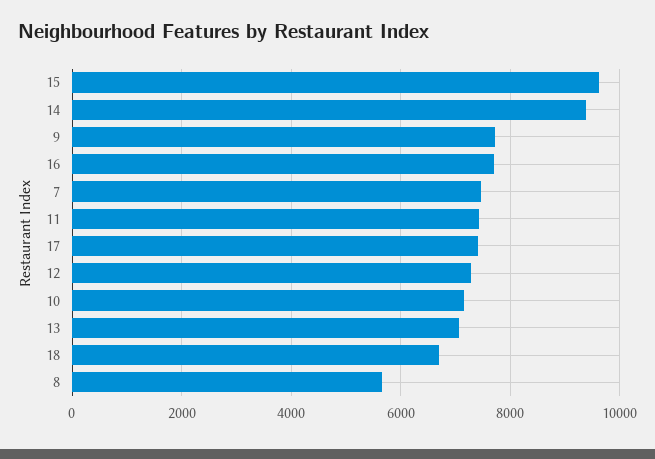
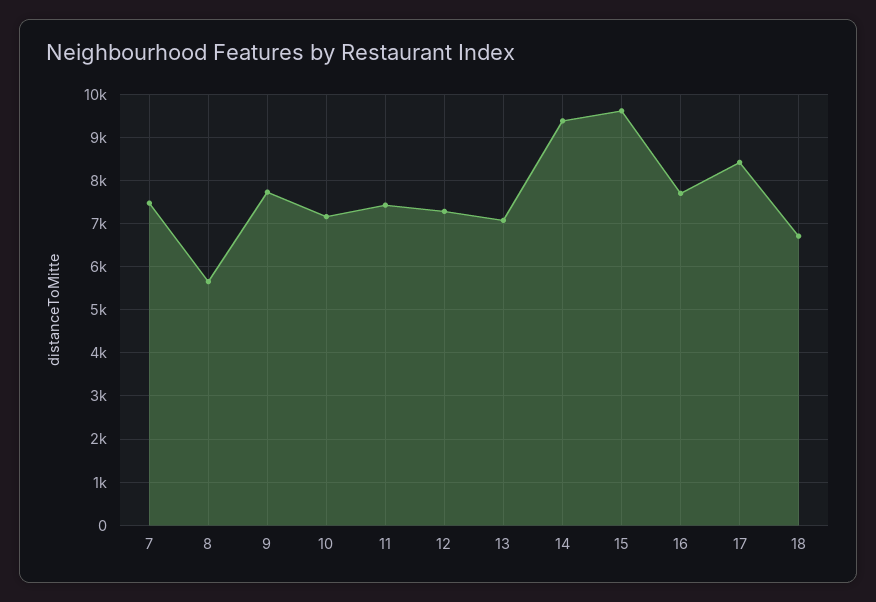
  {
    "15": 9600,
    "14": 9400,
    "9": 7800,
    "16": 7600,
    "7": 7400,
    "11": 7400,
-   "17": 7400,
+   "17": 8400,
    "12": 7200,
    "10": 7200,
    "13": 7000,
    "18": 6800,
    "8": 5600
  }

